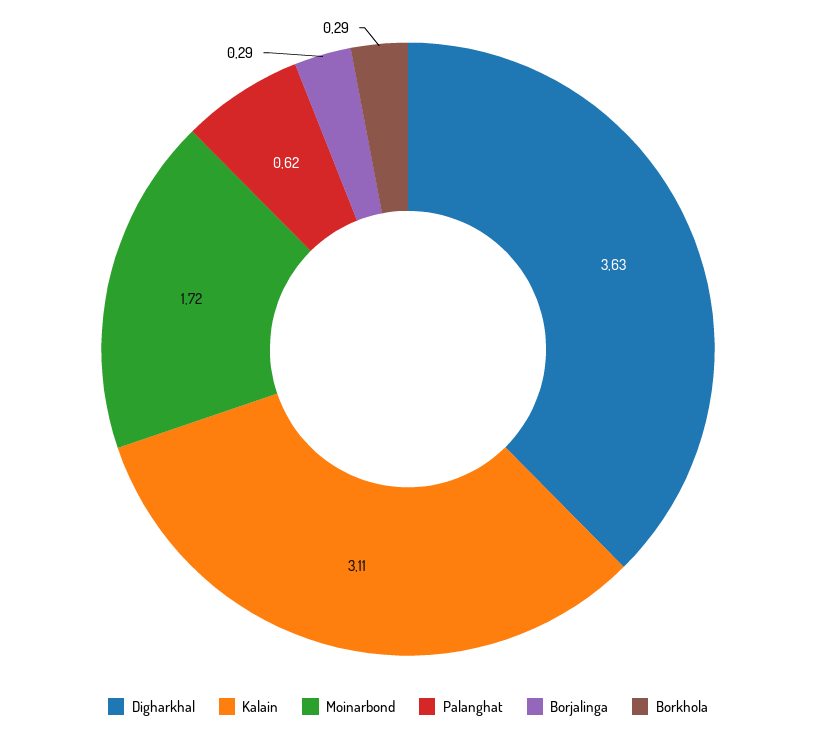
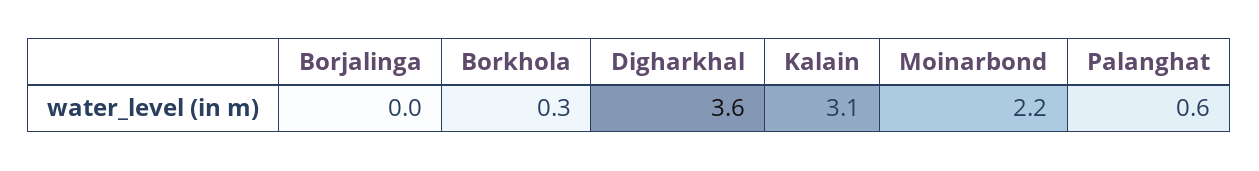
  {
    "Digharkhal": 3.63,
    "Kalain": 3.11,
-   "Moinarbond": 1.72,
+   "Moinarbond": 2.2,
    "Palanghat": 0.62,
-   "Borjalinga": 0.29,
+   "Borjalinga": 0,
    "Borkhola": 0.29
  }

